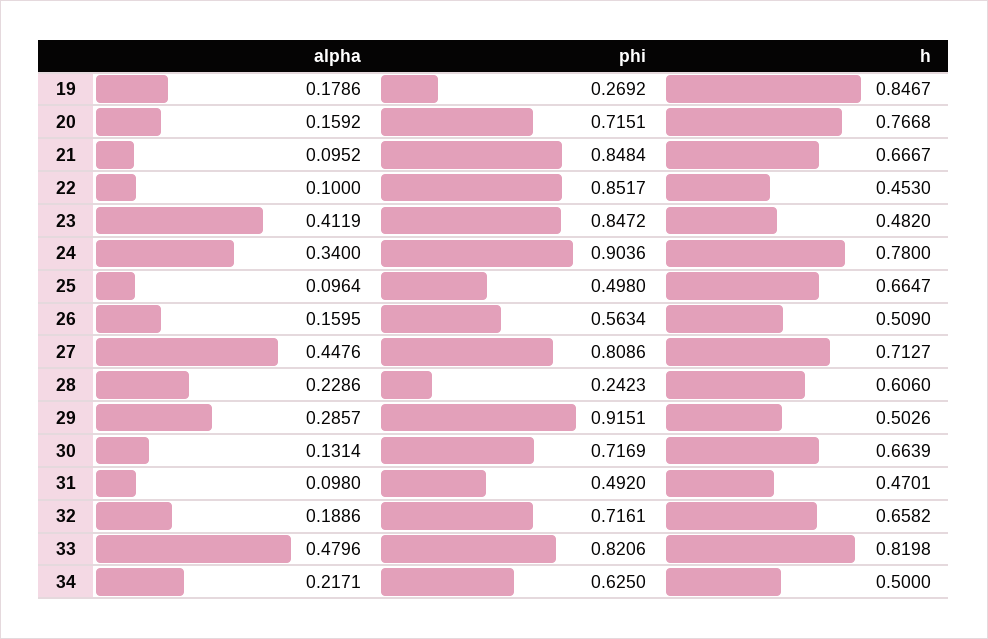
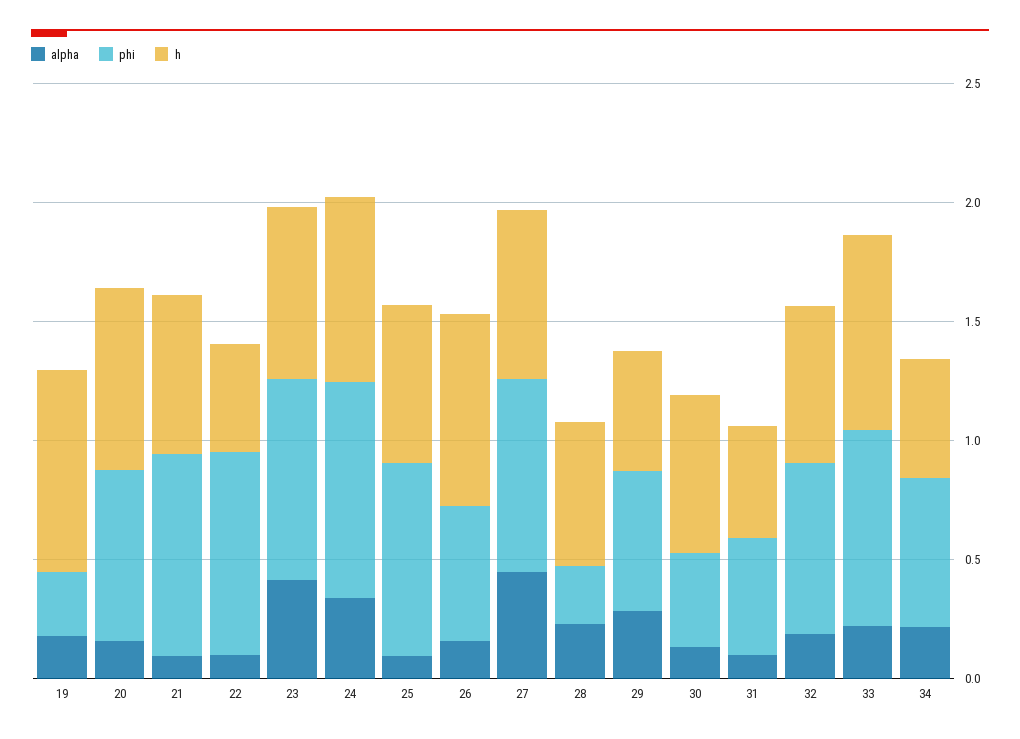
  {
    "alpha": {
      "19": 0.1786,
      "20": 0.1592,
      "21": 0.0952,
      "22": 0.1,
      "23": 0.4119,
      "24": 0.34,
      "25": 0.0964,
      "26": 0.1595,
      "27": 0.4476,
      "28": 0.2286,
      "29": 0.2857,
      "30": 0.1314,
      "31": 0.098,
      "32": 0.1886,
-     "33": 0.4796,
+     "33": 0.2,
      "34": 0.2171
    },
    "phi": {
      "19": 0.2692,
      "20": 0.7151,
      "21": 0.8484,
      "22": 0.8517,
      "23": 0.8472,
      "24": 0.9036,
-     "25": 0.498,
+     "25": 0.8,
      "26": 0.5634,
      "27": 0.8086,
      "28": 0.2423,
-     "29": 0.9151,
+     "29": 0.6,
-     "30": 0.7169,
+     "30": 0.4,
      "31": 0.492,
      "32": 0.7161,
      "33": 0.8206,
      "34": 0.625
    },
    "h": {
      "19": 0.8467,
      "20": 0.7668,
      "21": 0.6667,
      "22": 0.453,
-     "23": 0.482,
+     "23": 0.7,
      "24": 0.78,
      "25": 0.6647,
-     "26": 0.509,
+     "26": 0.8,
      "27": 0.7127,
      "28": 0.606,
      "29": 0.5026,
      "30": 0.6639,
      "31": 0.4701,
      "32": 0.6582,
      "33": 0.8198,
      "34": 0.5
    }
  }

